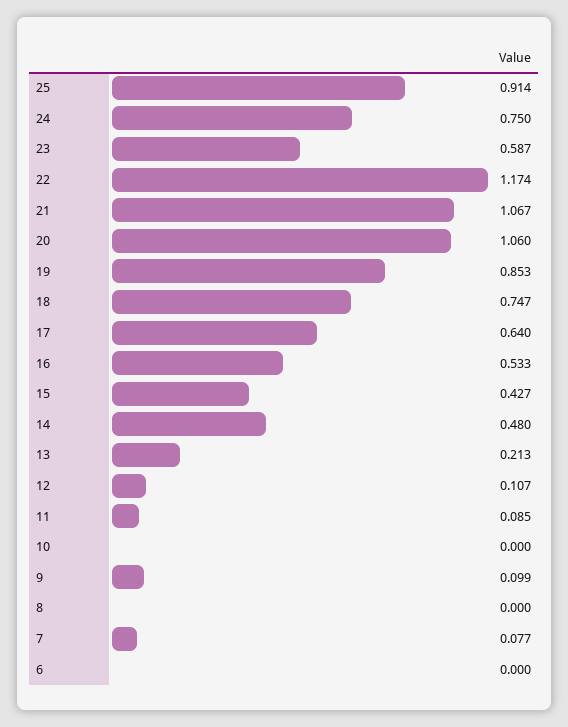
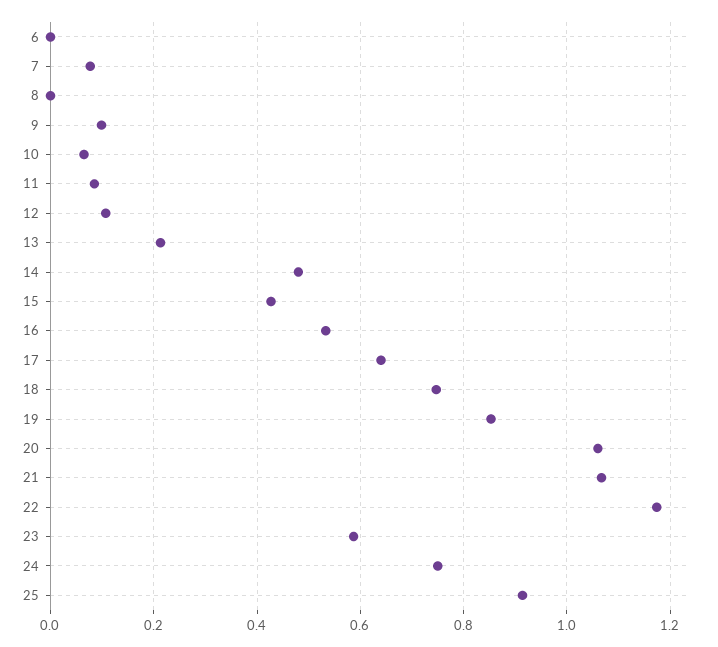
  {
    "25": 0.914,
    "24": 0.75,
    "23": 0.587,
    "22": 1.174,
    "21": 1.067,
    "20": 1.06,
    "19": 0.853,
    "18": 0.747,
    "17": 0.64,
    "16": 0.533,
    "15": 0.427,
    "14": 0.48,
    "13": 0.213,
    "12": 0.107,
    "11": 0.085,
-   "10": 0,
+   "10": 0.06,
    "9": 0.099,
    "8": 0,
    "7": 0.077,
    "6": 0
  }

